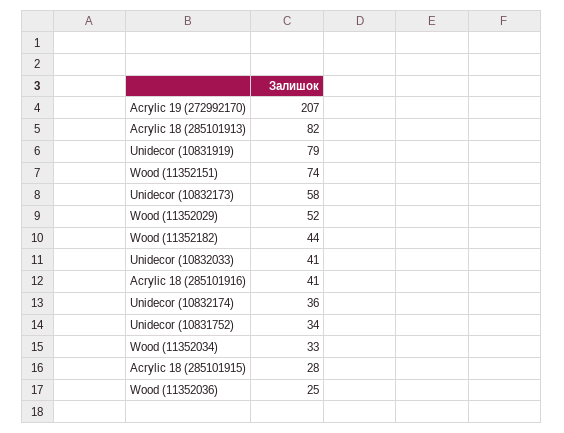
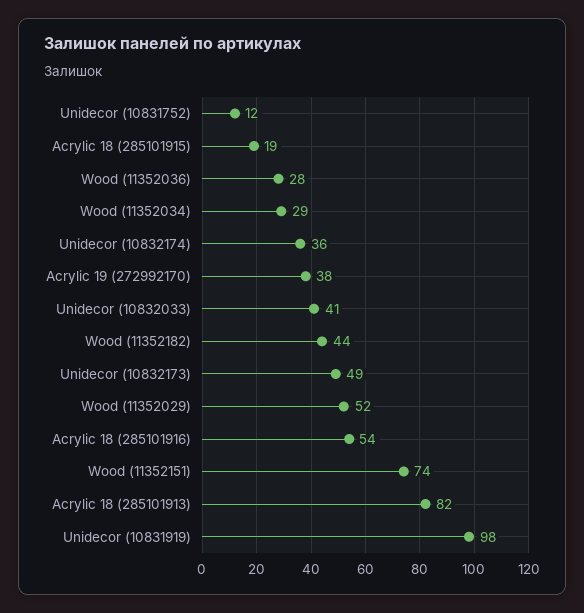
  {
-   "Acrylic 19 (272992170)": 207,
+   "Acrylic 19 (272992170)": 38,
    "Acrylic 18 (285101913)": 82,
-   "Unidecor (10831919)": 79,
+   "Unidecor (10831919)": 98,
    "Wood (11352151)": 74,
-   "Unidecor (10832173)": 58,
+   "Unidecor (10832173)": 49,
    "Wood (11352029)": 52,
    "Wood (11352182)": 44,
    "Unidecor (10832033)": 41,
-   "Acrylic 18 (285101916)": 41,
+   "Acrylic 18 (285101916)": 54,
    "Unidecor (10832174)": 36,
-   "Unidecor (10831752)": 34,
+   "Unidecor (10831752)": 12,
-   "Wood (11352034)": 33,
+   "Wood (11352034)": 29,
-   "Acrylic 18 (285101915)": 28,
+   "Acrylic 18 (285101915)": 19,
-   "Wood (11352036)": 25
+   "Wood (11352036)": 28
  }

